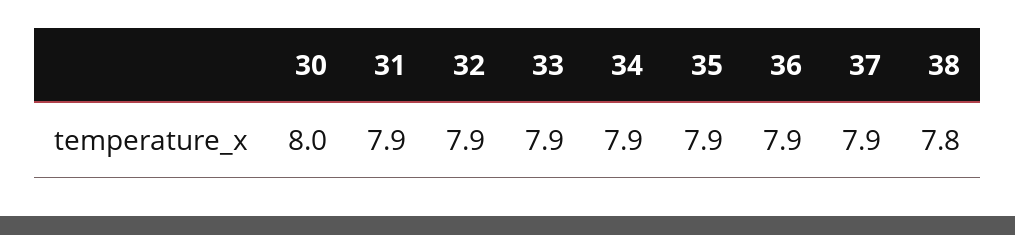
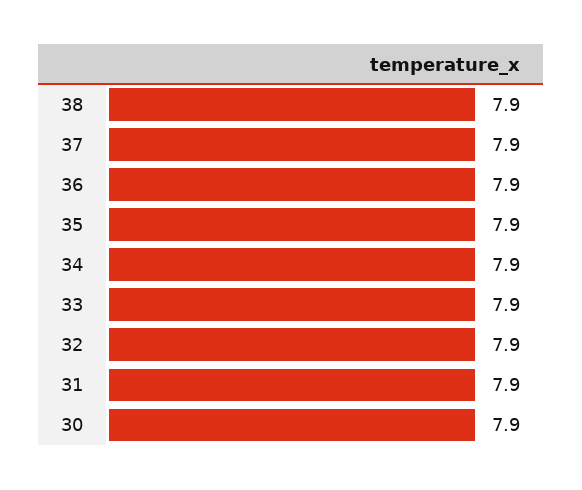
  {
-   "30": 8,
+   "30": 7.9,
    "31": 7.9,
    "32": 7.9,
    "33": 7.9,
    "34": 7.9,
    "35": 7.9,
    "36": 7.9,
    "37": 7.9,
-   "38": 7.8
+   "38": 7.9
  }

